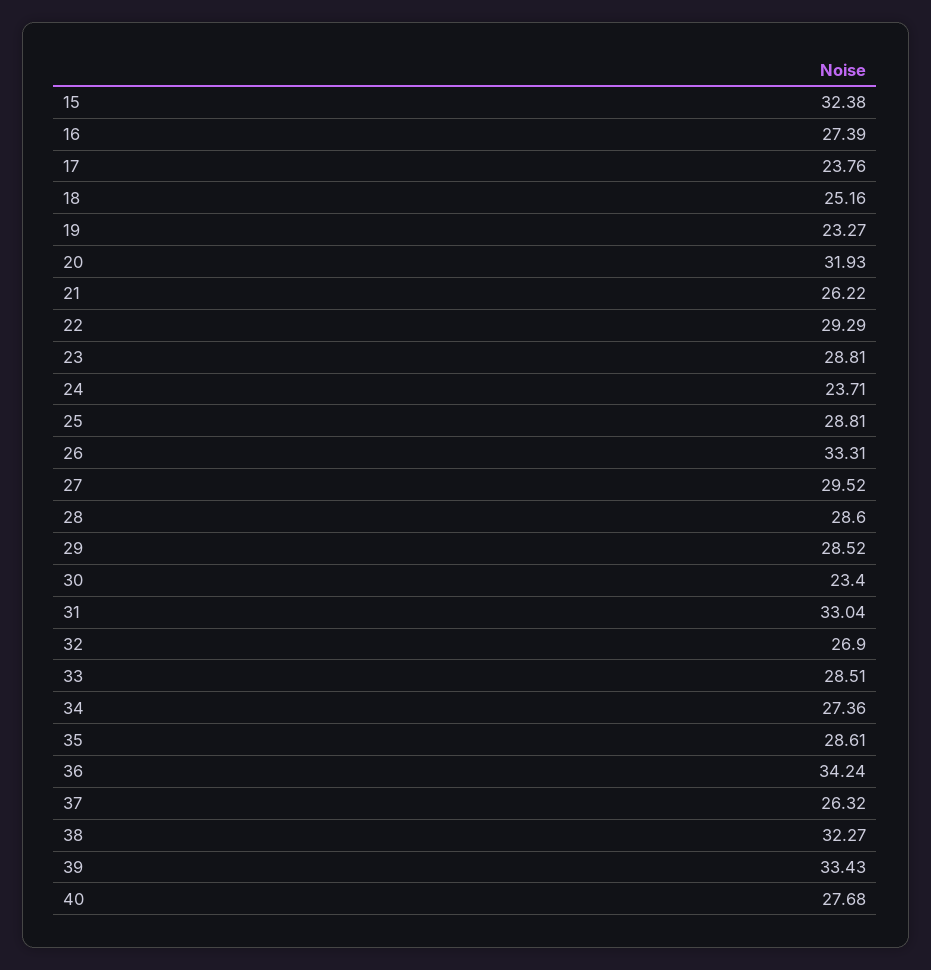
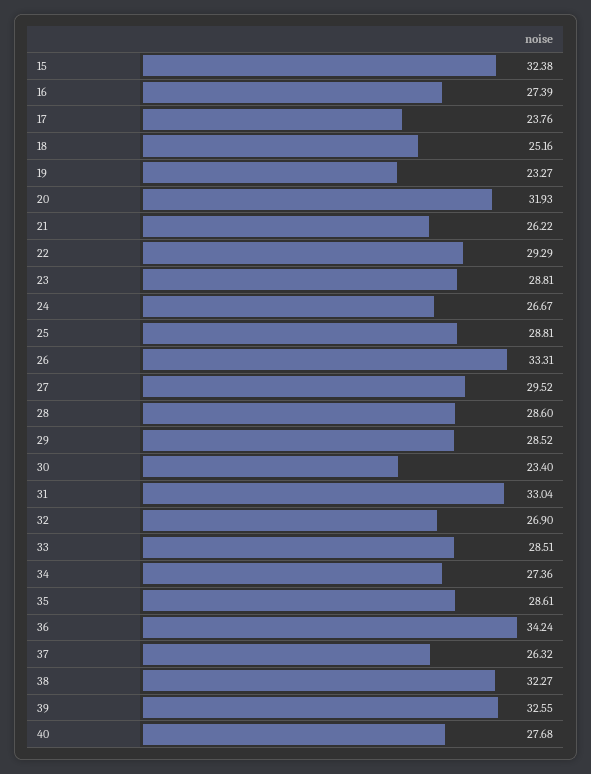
  {
    "15": 32.38,
    "16": 27.39,
    "17": 23.76,
    "18": 25.16,
    "19": 23.27,
    "20": 31.93,
    "21": 26.22,
    "22": 29.29,
    "23": 28.81,
-   "24": 23.71,
+   "24": 26.67,
    "25": 28.81,
    "26": 33.31,
    "27": 29.52,
    "28": 28.6,
    "29": 28.52,
    "30": 23.4,
    "31": 33.04,
    "32": 26.9,
    "33": 28.51,
    "34": 27.36,
    "35": 28.61,
    "36": 34.24,
    "37": 26.32,
    "38": 32.27,
-   "39": 33.43,
+   "39": 32.55,
    "40": 27.68
  }

